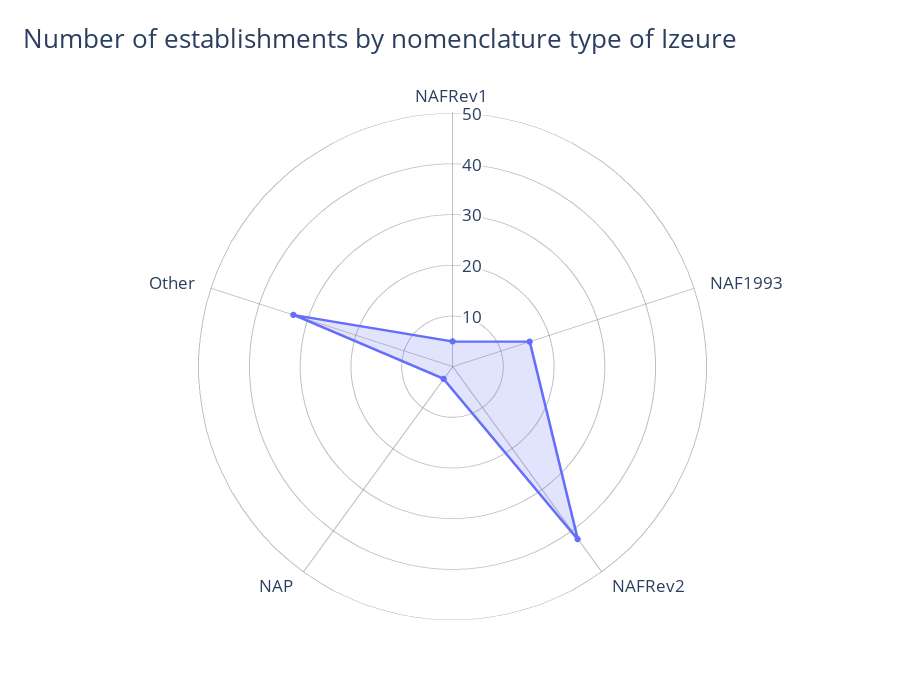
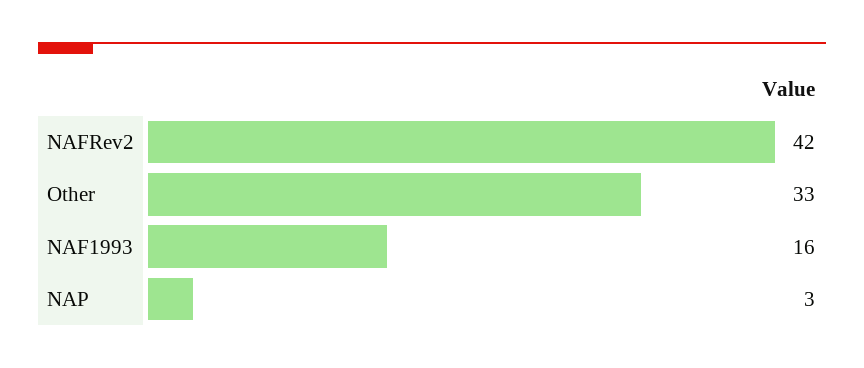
  {
-   "NAFRev1": 5,
    "NAF1993": 16,
    "NAFRev2": 42,
    "NAP": 3,
    "Other": 33
  }

